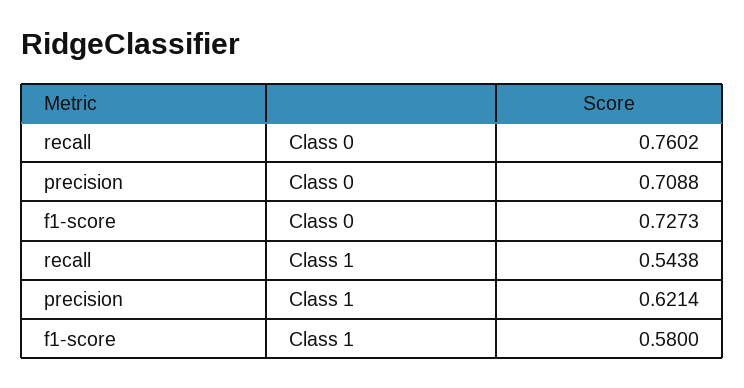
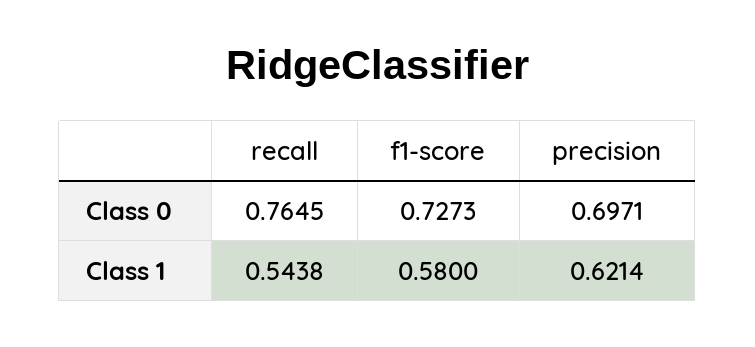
  {
    "recall": {
-     "Class 0": 0.7602,
+     "Class 0": 0.7645,
      "Class 1": 0.5438
    },
    "precision": {
-     "Class 0": 0.7088,
+     "Class 0": 0.6971,
      "Class 1": 0.6214
    },
    "f1-score": {
      "Class 0": 0.7273,
      "Class 1": 0.58
    }
  }

